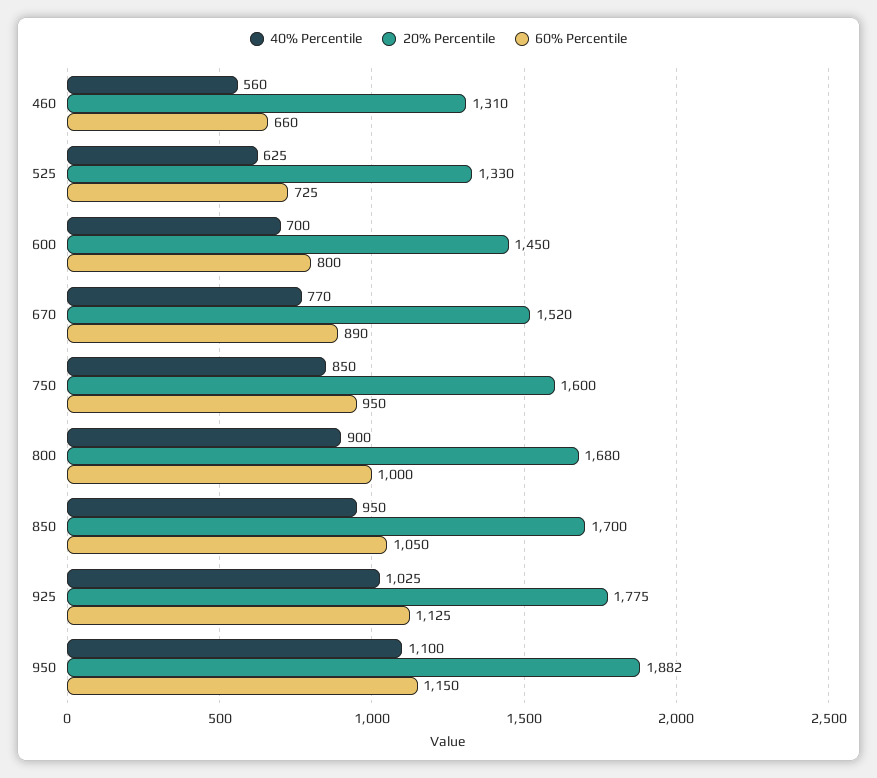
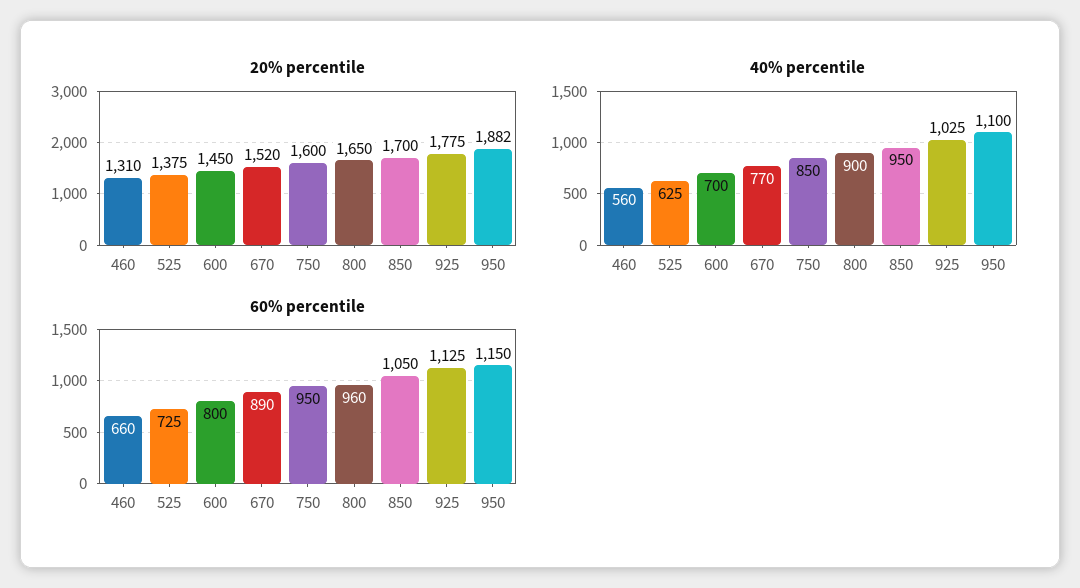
  {
    "40% Percentile": {
      "460": 560,
      "525": 625,
      "600": 700,
      "670": 770,
      "750": 850,
      "800": 900,
      "850": 950,
      "925": 1025,
      "950": 1100
    },
    "20% Percentile": {
      "460": 1310,
-     "525": 1330,
+     "525": 1375,
      "600": 1450,
      "670": 1520,
      "750": 1600,
-     "800": 1680,
+     "800": 1650,
      "850": 1700,
      "925": 1775,
      "950": 1882
    },
    "60% Percentile": {
      "460": 660,
      "525": 725,
      "600": 800,
      "670": 890,
      "750": 950,
-     "800": 1000,
+     "800": 960,
      "850": 1050,
      "925": 1125,
      "950": 1150
    }
  }

